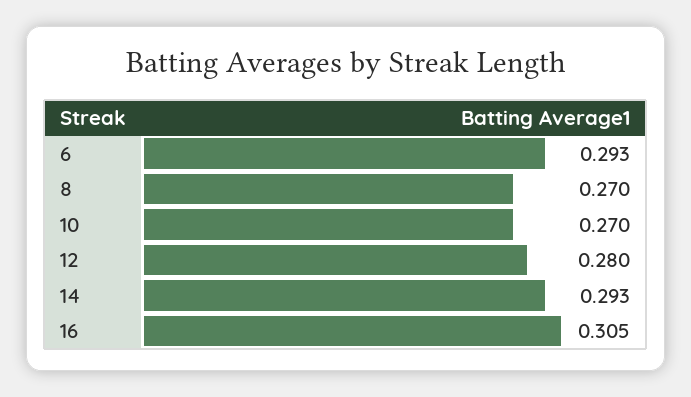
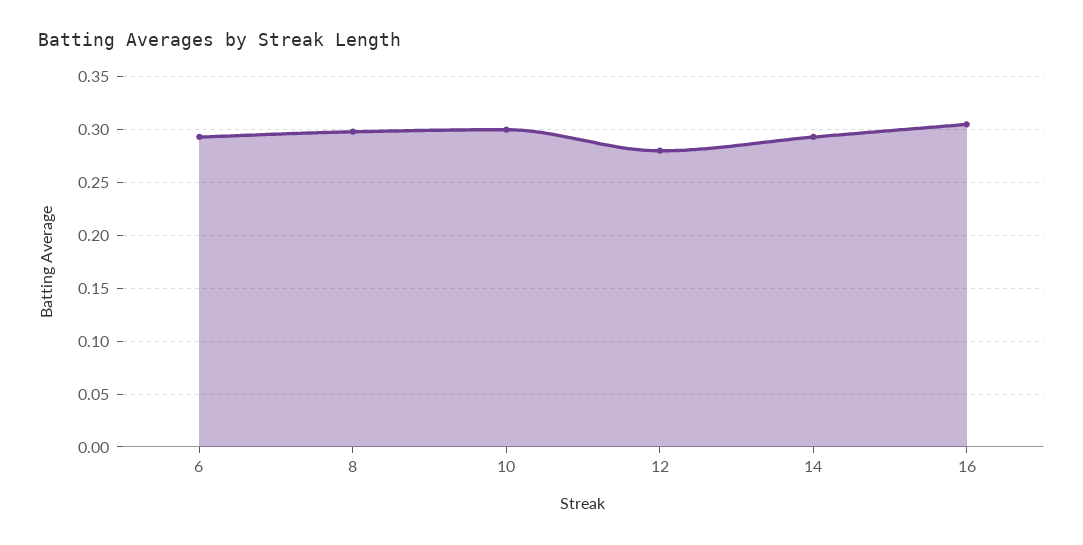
  {
    "6": 0.293,
-   "8": 0.27,
+   "8": 0.3,
-   "10": 0.27,
+   "10": 0.3,
    "12": 0.28,
    "14": 0.293,
    "16": 0.305
  }

